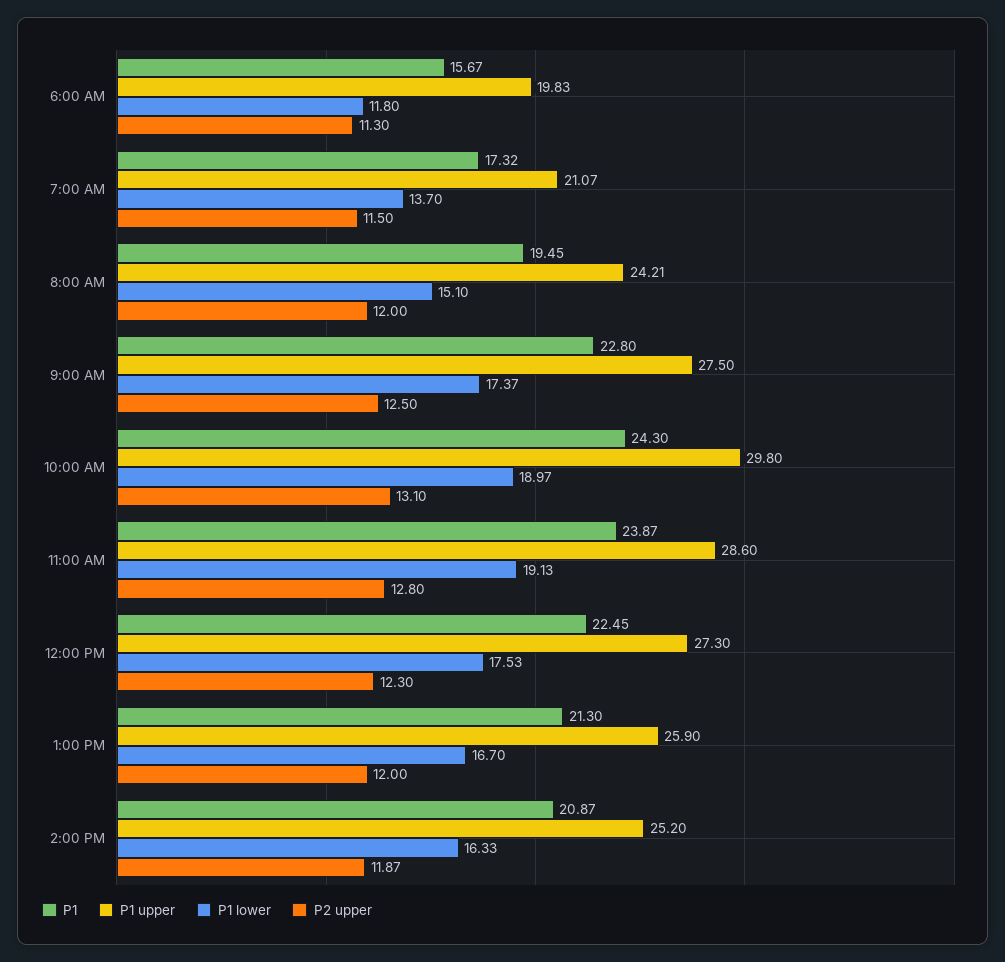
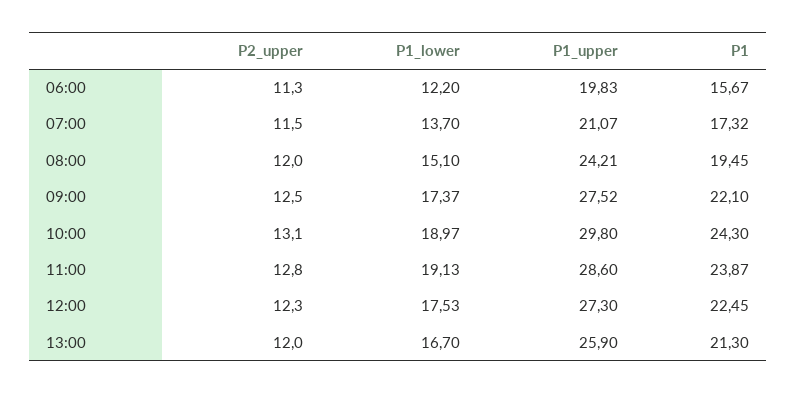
  {
    "P1": {
      "6:00 AM": 15.67,
      "7:00 AM": 17.32,
      "8:00 AM": 19.45,
-     "9:00 AM": 22.8,
+     "9:00 AM": 22.1,
      "10:00 AM": 24.3,
      "11:00 AM": 23.87,
      "12:00 PM": 22.45,
-     "1:00 PM": 21.3,
+     "1:00 PM": 21.3
-     "2:00 PM": 20.87
    },
    "P1 upper": {
      "6:00 AM": 19.83,
      "7:00 AM": 21.07,
      "8:00 AM": 24.21,
-     "9:00 AM": 27.5,
+     "9:00 AM": 27.52,
      "10:00 AM": 29.8,
      "11:00 AM": 28.6,
      "12:00 PM": 27.3,
-     "1:00 PM": 25.9,
+     "1:00 PM": 25.9
-     "2:00 PM": 25.2
    },
    "P1 lower": {
-     "6:00 AM": 11.8,
+     "6:00 AM": 12.2,
      "7:00 AM": 13.7,
      "8:00 AM": 15.1,
      "9:00 AM": 17.37,
      "10:00 AM": 18.97,
      "11:00 AM": 19.13,
      "12:00 PM": 17.53,
-     "1:00 PM": 16.7,
+     "1:00 PM": 16.7
-     "2:00 PM": 16.33
    },
    "P2 upper": {
      "6:00 AM": 11.3,
      "7:00 AM": 11.5,
      "8:00 AM": 12,
      "9:00 AM": 12.5,
      "10:00 AM": 13.1,
      "11:00 AM": 12.8,
      "12:00 PM": 12.3,
-     "1:00 PM": 12,
+     "1:00 PM": 12
-     "2:00 PM": 11.87
    }
  }

